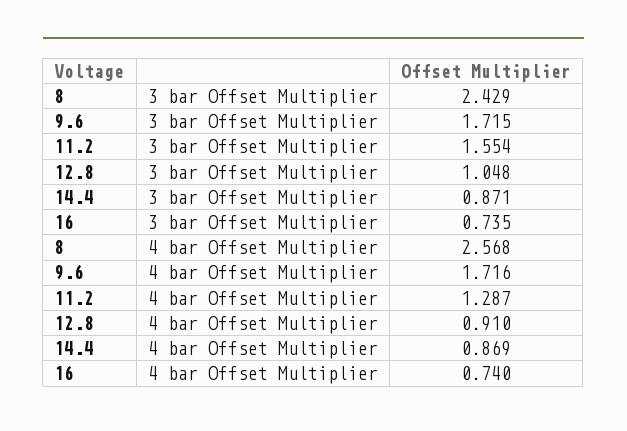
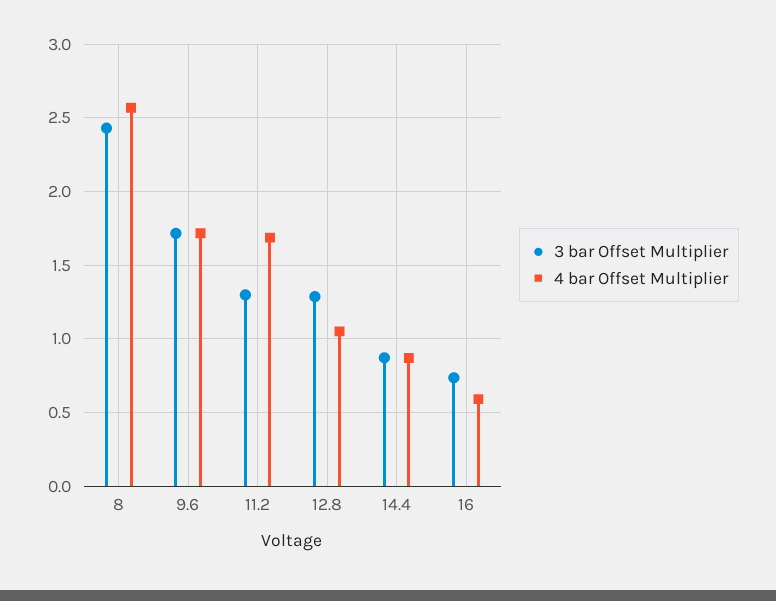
  {
    "3 bar Offset Multiplier": {
      "8": 2.429,
      "9.6": 1.715,
-     "11.2": 1.554,
+     "11.2": 1.3,
-     "12.8": 1.048,
+     "12.8": 1.3,
      "14.4": 0.871,
      "16": 0.735
    },
    "4 bar Offset Multiplier": {
      "8": 2.568,
      "9.6": 1.716,
-     "11.2": 1.287,
+     "11.2": 1.7,
-     "12.8": 0.91,
+     "12.8": 1.05,
      "14.4": 0.869,
-     "16": 0.74
+     "16": 0.6
    }
  }

